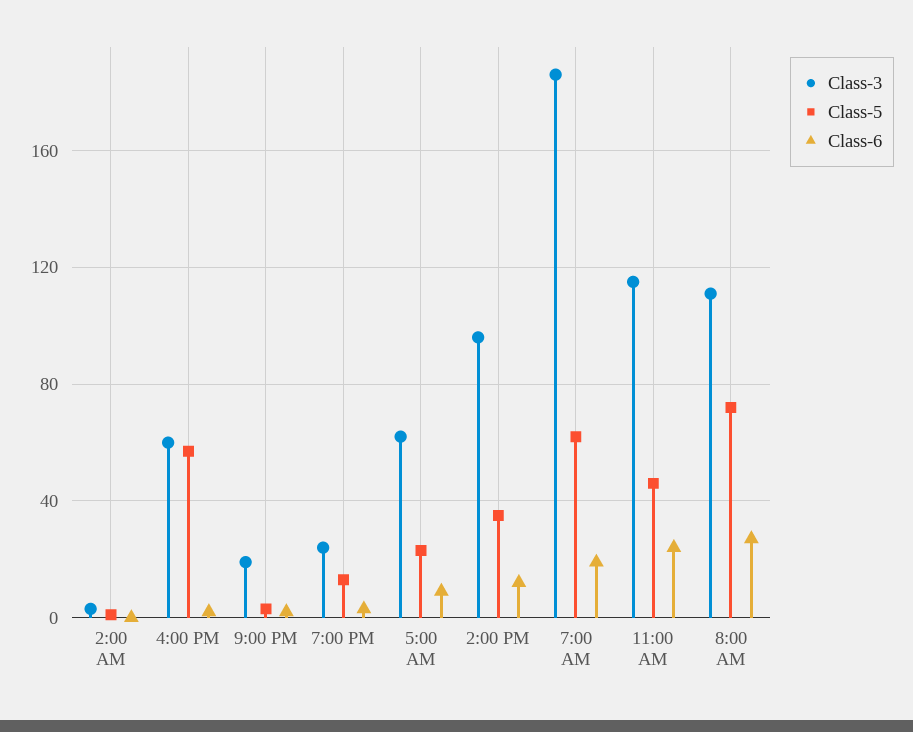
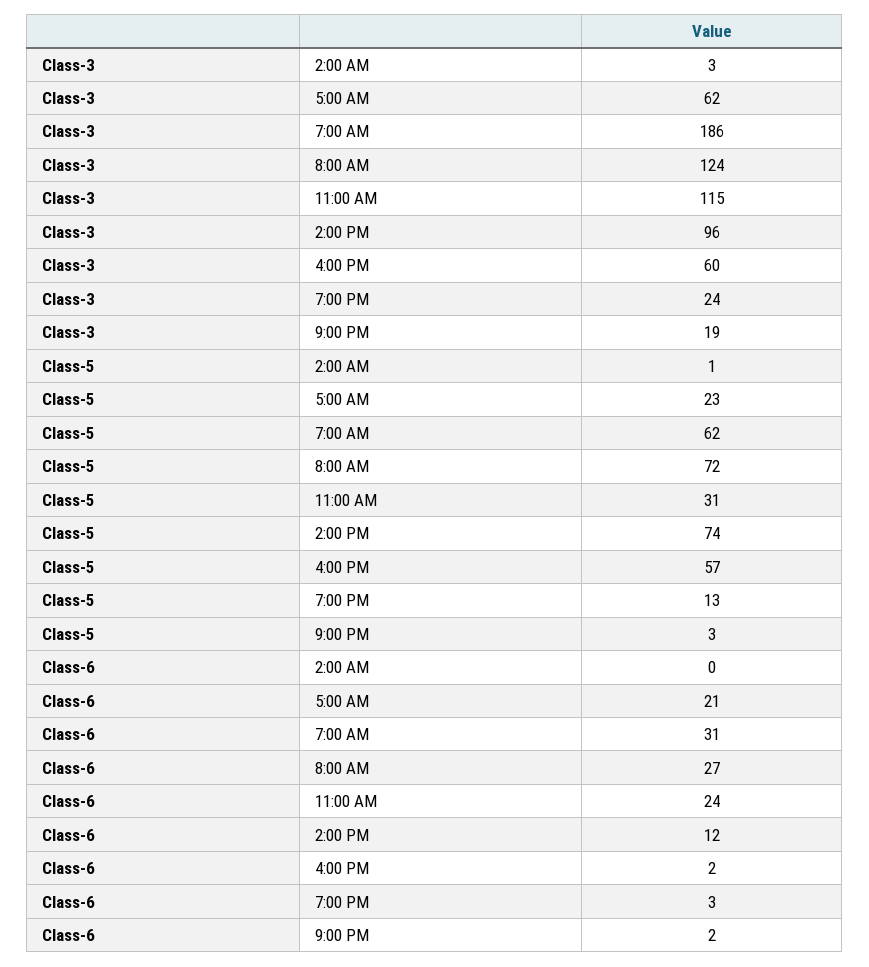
  {
    "Class-3": {
      "2:00 AM": 3,
      "4:00 PM": 60,
      "9:00 PM": 19,
      "7:00 PM": 24,
      "5:00 AM": 62,
      "2:00 PM": 96,
      "7:00 AM": 186,
      "11:00 AM": 115,
-     "8:00 AM": 110
+     "8:00 AM": 124
    },
    "Class-5": {
      "2:00 AM": 1,
      "4:00 PM": 57,
      "9:00 PM": 3,
      "7:00 PM": 13,
      "5:00 AM": 23,
-     "2:00 PM": 35,
+     "2:00 PM": 74,
      "7:00 AM": 62,
-     "11:00 AM": 45,
+     "11:00 AM": 31,
      "8:00 AM": 72
    },
    "Class-6": {
      "2:00 AM": 0,
      "4:00 PM": 2,
      "9:00 PM": 2,
      "7:00 PM": 3,
-     "5:00 AM": 10,
+     "5:00 AM": 21,
      "2:00 PM": 12,
-     "7:00 AM": 20,
+     "7:00 AM": 31,
      "11:00 AM": 24,
      "8:00 AM": 27
    }
  }

